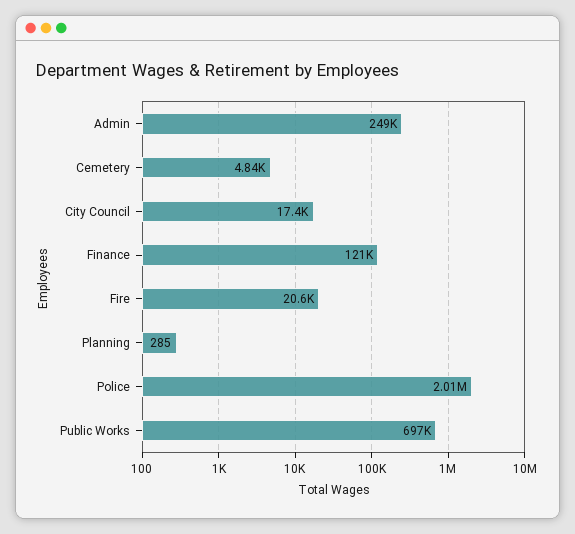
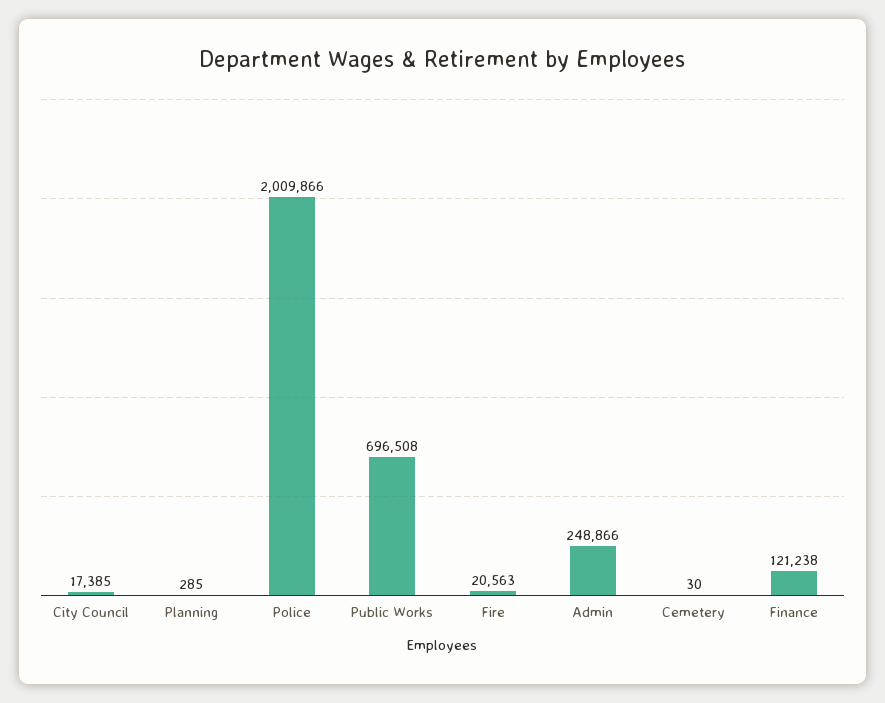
  {
    "Admin": 248866,
-   "Cemetery": 4840,
+   "Cemetery": 30,
    "City Council": 17385,
    "Finance": 121238,
    "Fire": 20563,
    "Planning": 285,
    "Police": 2009866,
    "Public Works": 696508
  }

